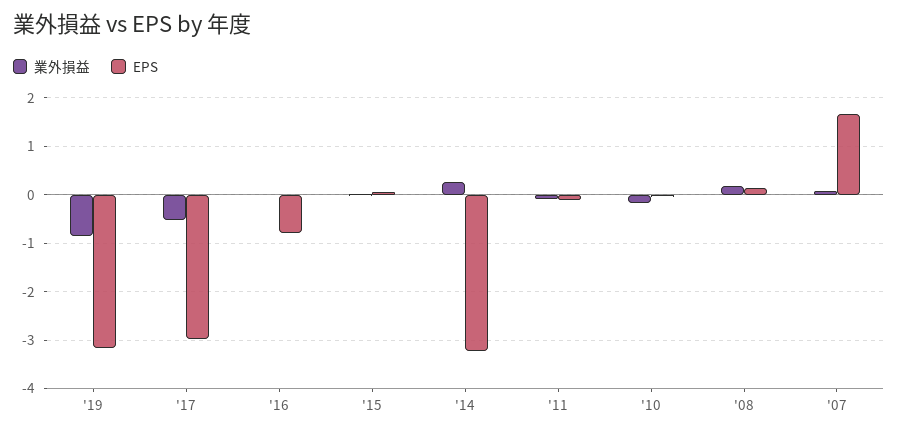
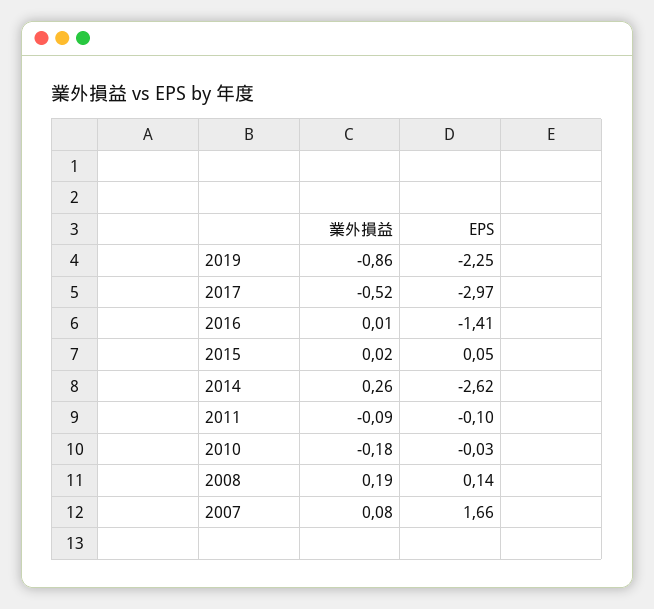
  {
    "業外損益": {
      "'19": -0.86,
      "'17": -0.52,
      "'16": 0.01,
      "'15": 0.02,
      "'14": 0.26,
      "'11": -0.09,
      "'10": -0.18,
      "'08": 0.19,
      "'07": 0.08
    },
    "EPS": {
-     "'19": -3.2,
+     "'19": -2.25,
      "'17": -2.97,
-     "'16": -0.8,
+     "'16": -1.41,
      "'15": 0.05,
-     "'14": -3.2,
+     "'14": -2.62,
      "'11": -0.1,
      "'10": -0.03,
      "'08": 0.14,
      "'07": 1.66
    }
  }

